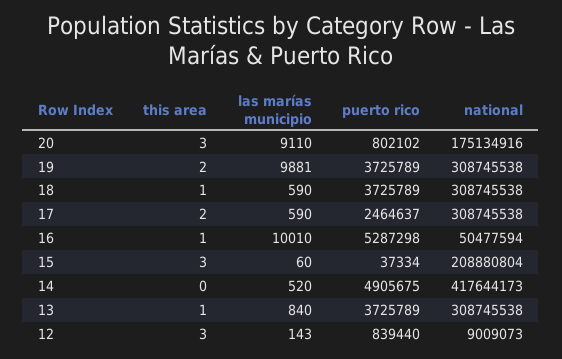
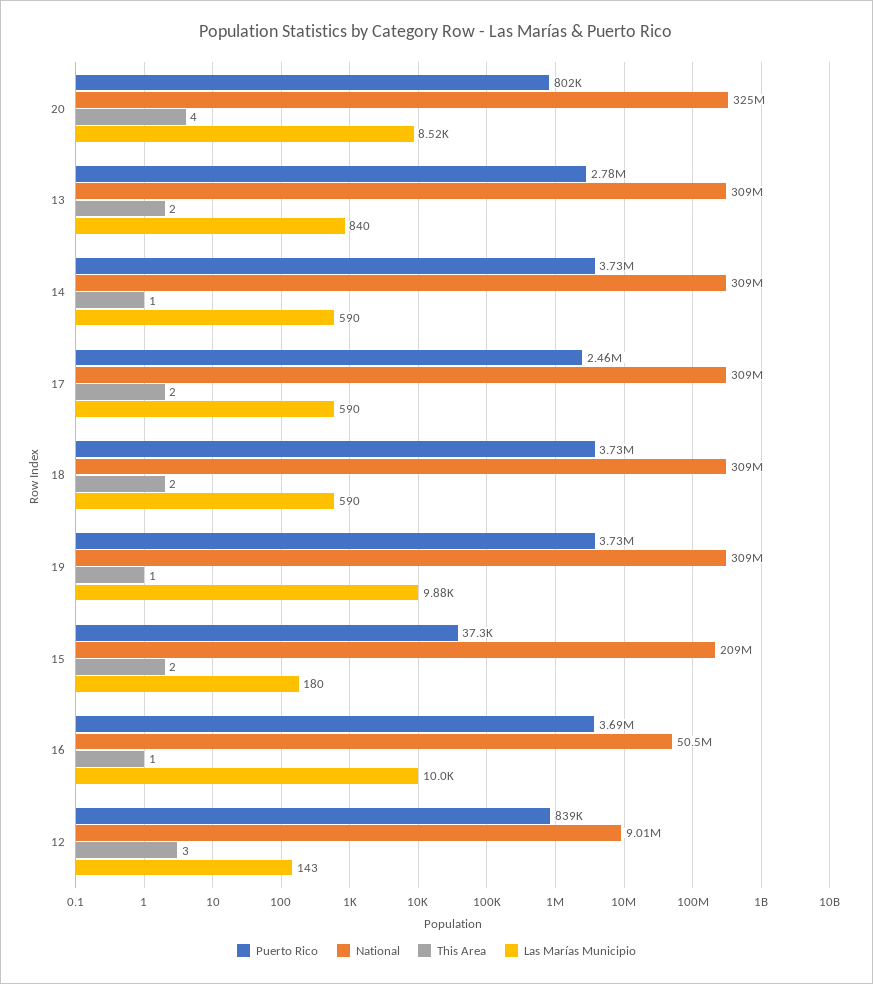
  {
    "this area": {
-     "20": 3,
+     "20": 4,
-     "19": 2,
+     "19": 1,
-     "18": 1,
+     "18": 2,
      "17": 2,
      "16": 1,
-     "15": 3,
+     "15": 2,
-     "14": 0,
+     "14": 1,
-     "13": 1,
+     "13": 2,
      "12": 3
    },
    "las marías municipio": {
-     "20": 9110,
+     "20": 8520,
      "19": 9881,
      "18": 590,
      "17": 590,
      "16": 10010,
-     "15": 60,
+     "15": 180,
-     "14": 520,
+     "14": 590,
      "13": 840,
      "12": 143
    },
    "puerto rico": {
      "20": 802102,
      "19": 3725789,
      "18": 3725789,
      "17": 2464637,
-     "16": 5287298,
+     "16": 3690000,
      "15": 37334,
-     "14": 4905675,
+     "14": 3730000,
-     "13": 3725789,
+     "13": 2780000,
      "12": 839440
    },
    "national": {
-     "20": 175134916,
+     "20": 325000000,
      "19": 308745538,
      "18": 308745538,
      "17": 308745538,
      "16": 50477594,
      "15": 208880804,
-     "14": 417644173,
+     "14": 309000000,
      "13": 308745538,
      "12": 9009073
    }
  }

